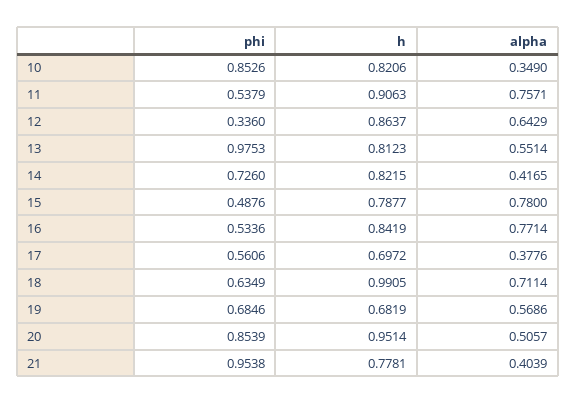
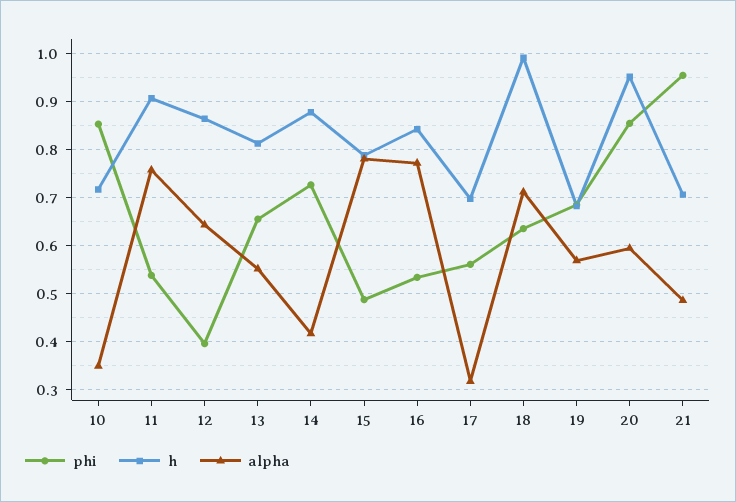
  {
    "phi": {
      "10": 0.8526,
      "11": 0.5379,
-     "12": 0.336,
+     "12": 0.4,
-     "13": 0.9753,
+     "13": 0.66,
      "14": 0.726,
      "15": 0.4876,
      "16": 0.5336,
      "17": 0.5606,
      "18": 0.6349,
      "19": 0.6846,
      "20": 0.8539,
      "21": 0.9538
    },
    "h": {
-     "10": 0.8206,
+     "10": 0.72,
      "11": 0.9063,
      "12": 0.8637,
      "13": 0.8123,
-     "14": 0.8215,
+     "14": 0.88,
      "15": 0.7877,
      "16": 0.8419,
      "17": 0.6972,
      "18": 0.9905,
      "19": 0.6819,
      "20": 0.9514,
-     "21": 0.7781
+     "21": 0.7
    },
    "alpha": {
      "10": 0.349,
      "11": 0.7571,
      "12": 0.6429,
      "13": 0.5514,
      "14": 0.4165,
      "15": 0.78,
      "16": 0.7714,
-     "17": 0.3776,
+     "17": 0.32,
      "18": 0.7114,
      "19": 0.5686,
-     "20": 0.5057,
+     "20": 0.6,
-     "21": 0.4039
+     "21": 0.48
    }
  }

